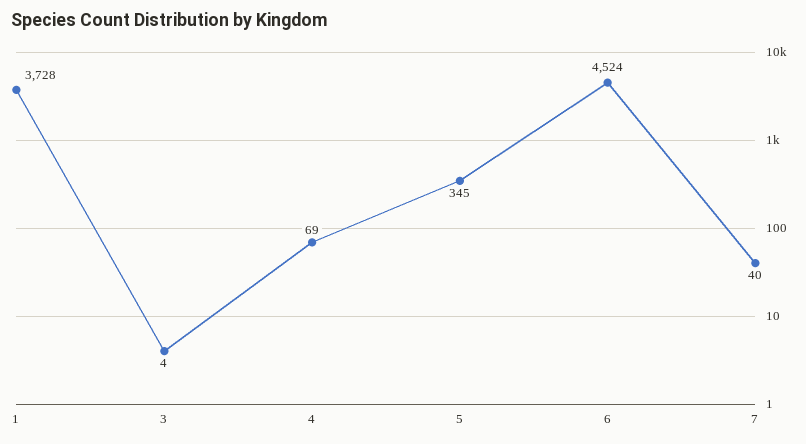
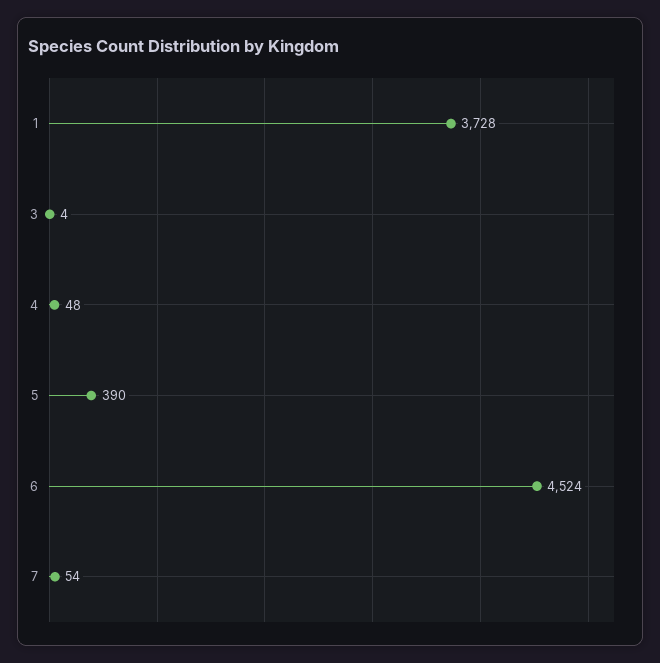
  {
    "1": 3728,
    "3": 4,
-   "4": 69,
+   "4": 48,
-   "5": 345,
+   "5": 390,
    "6": 4524,
-   "7": 40
+   "7": 54
  }

